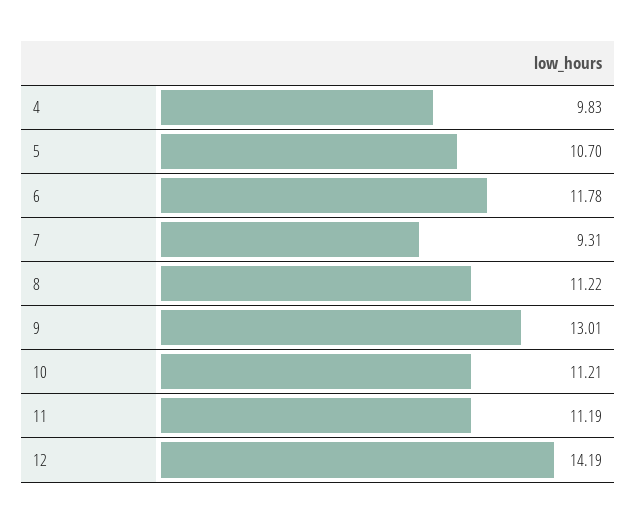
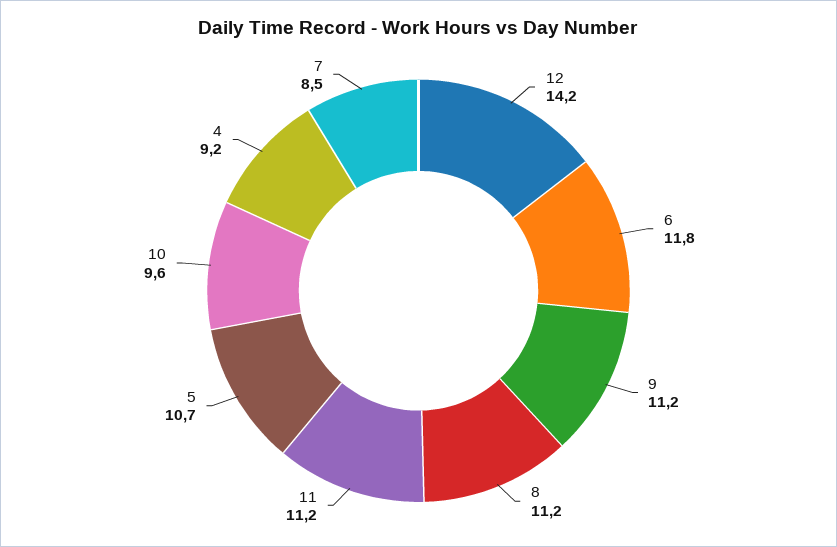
  {
-   "4": 9.83,
+   "4": 9.2,
    "5": 10.7,
    "6": 11.78,
-   "7": 9.31,
+   "7": 8.5,
    "8": 11.22,
-   "9": 13.01,
+   "9": 11.2,
-   "10": 11.21,
+   "10": 9.6,
    "11": 11.19,
    "12": 14.19
  }

